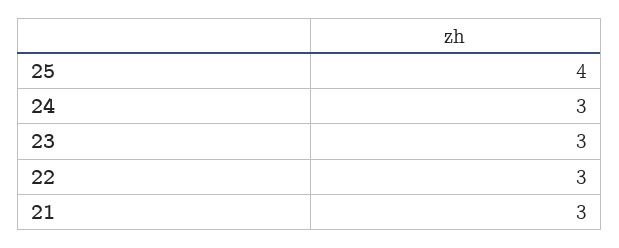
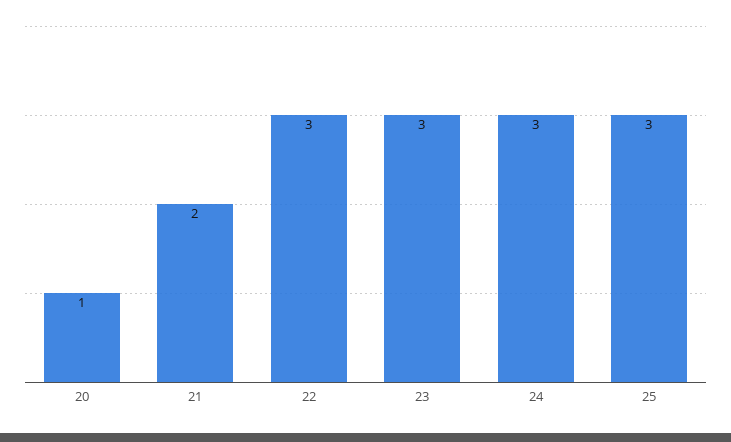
  {
-   "25": 4,
+   "25": 3,
    "24": 3,
    "23": 3,
    "22": 3,
-   "21": 3
+   "21": 2,
+   "20": 1
  }

